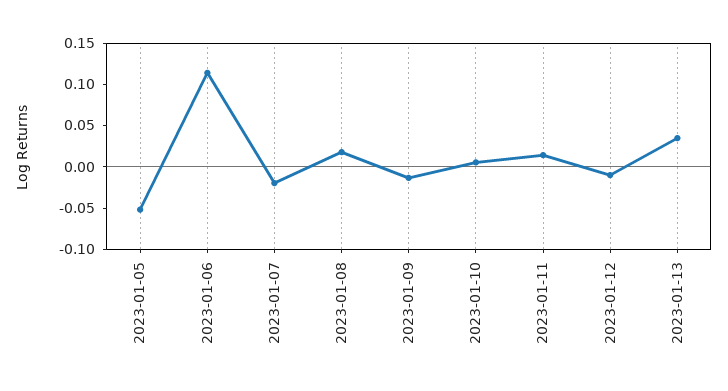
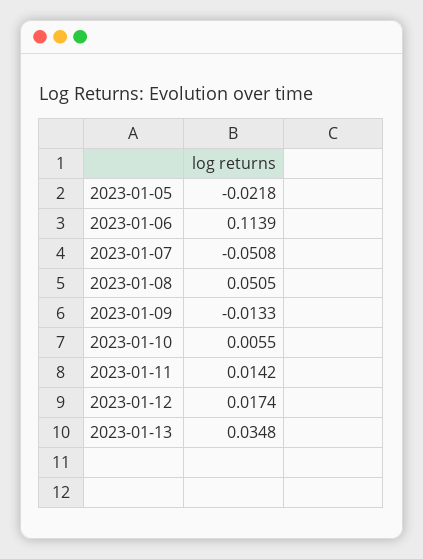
  {
-   "2023-01-05": -0.05,
+   "2023-01-05": -0.0218,
    "2023-01-06": 0.1139,
-   "2023-01-07": -0.02,
+   "2023-01-07": -0.0508,
-   "2023-01-08": 0.02,
+   "2023-01-08": 0.0505,
    "2023-01-09": -0.0133,
    "2023-01-10": 0.0055,
    "2023-01-11": 0.0142,
-   "2023-01-12": -0.01,
+   "2023-01-12": 0.0174,
    "2023-01-13": 0.0348
  }

